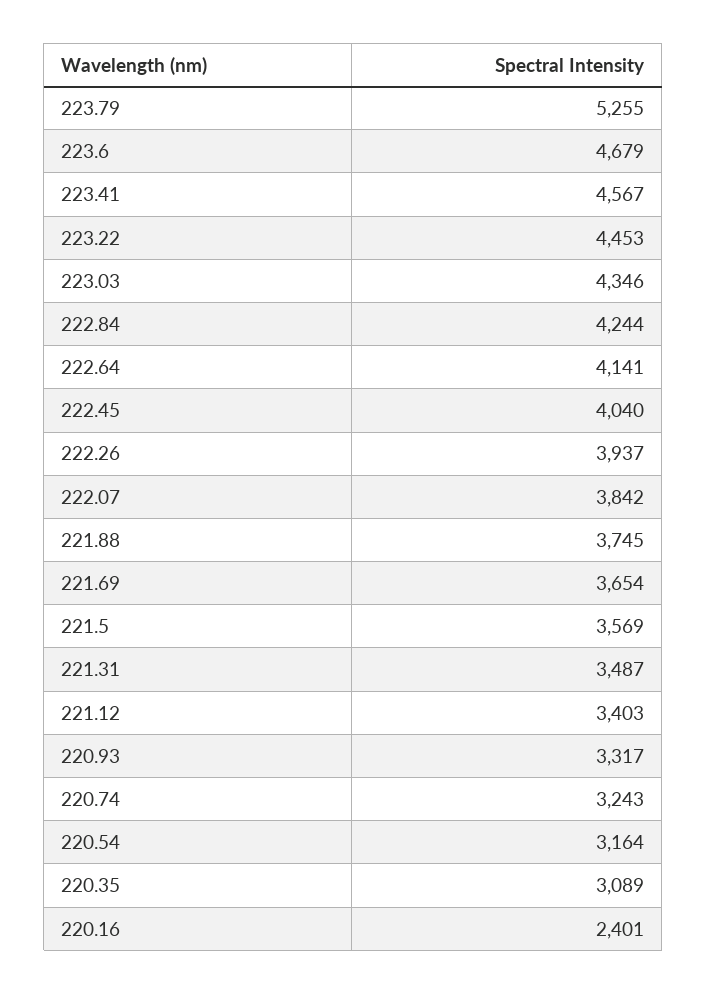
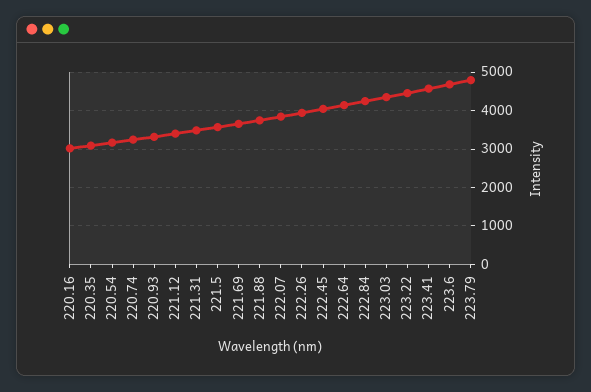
  {
-   "223.79": 5255,
+   "223.79": 4800,
    "223.6": 4679,
    "223.41": 4567,
    "223.22": 4453,
    "223.03": 4346,
    "222.84": 4244,
    "222.64": 4141,
    "222.45": 4040,
    "222.26": 3937,
    "222.07": 3842,
    "221.88": 3745,
    "221.69": 3654,
    "221.5": 3569,
    "221.31": 3487,
    "221.12": 3403,
    "220.93": 3317,
    "220.74": 3243,
    "220.54": 3164,
    "220.35": 3089,
-   "220.16": 2401
+   "220.16": 3000
  }

